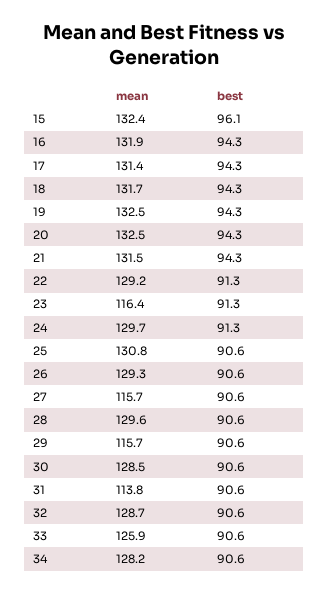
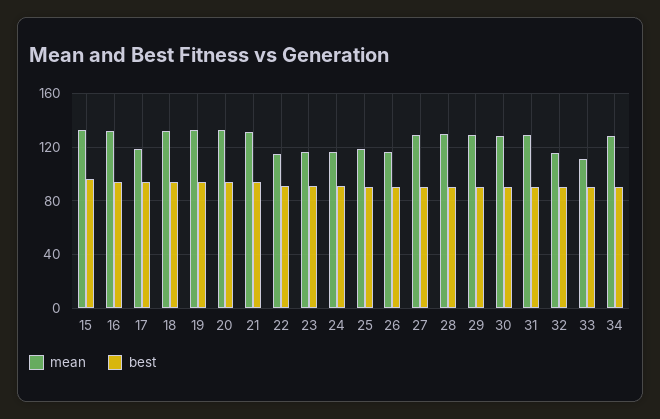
  {
    "mean": {
      "15": 132.4,
      "16": 131.9,
-     "17": 131.4,
+     "17": 120,
      "18": 131.7,
      "19": 132.5,
      "20": 132.5,
      "21": 131.5,
-     "22": 129.2,
+     "22": 115,
      "23": 116.4,
-     "24": 129.7,
+     "24": 115,
-     "25": 130.8,
+     "25": 120,
-     "26": 129.3,
+     "26": 115,
-     "27": 115.7,
+     "27": 130,
      "28": 129.6,
-     "29": 115.7,
+     "29": 130,
      "30": 128.5,
-     "31": 113.8,
+     "31": 130,
-     "32": 128.7,
+     "32": 115,
-     "33": 125.9,
+     "33": 110,
      "34": 128.2
    },
    "best": {
      "15": 96.1,
      "16": 94.3,
      "17": 94.3,
      "18": 94.3,
      "19": 94.3,
      "20": 94.3,
      "21": 94.3,
      "22": 91.3,
      "23": 91.3,
      "24": 91.3,
      "25": 90.6,
      "26": 90.6,
      "27": 90.6,
      "28": 90.6,
      "29": 90.6,
      "30": 90.6,
      "31": 90.6,
      "32": 90.6,
      "33": 90.6,
      "34": 90.6
    }
  }

